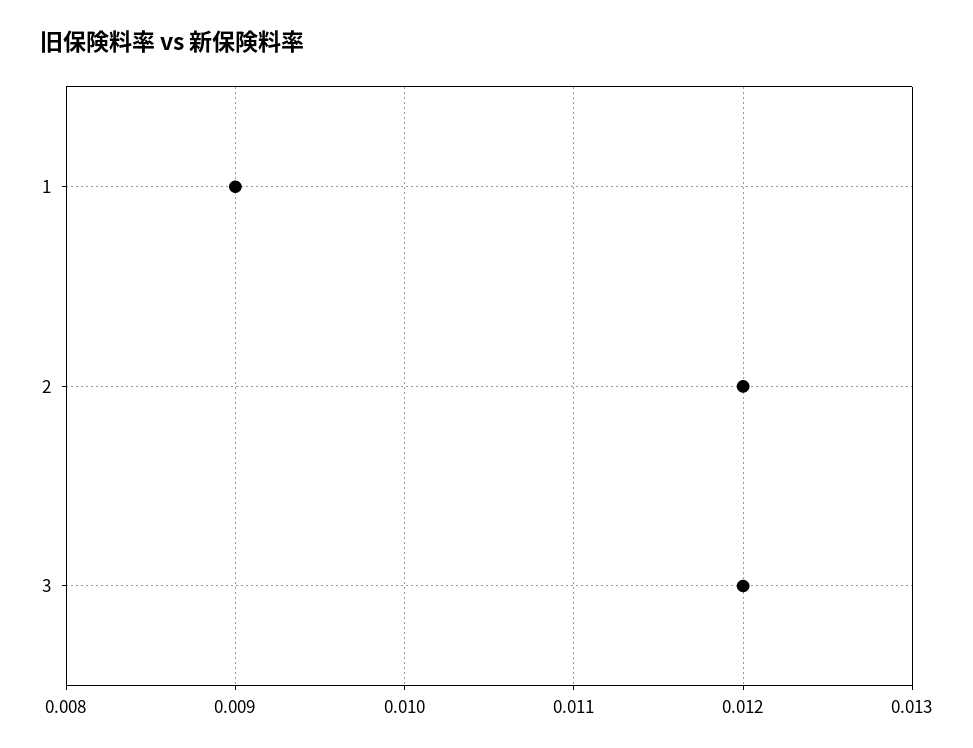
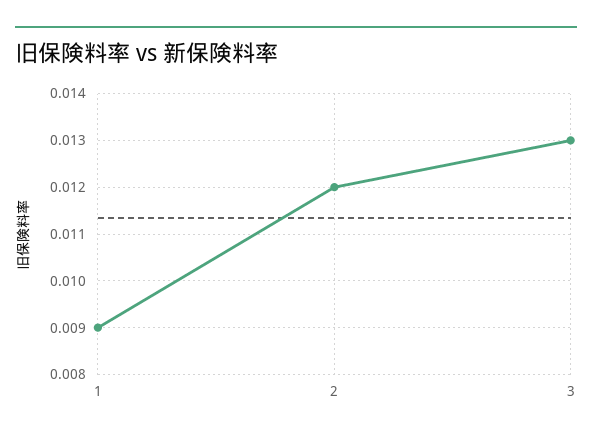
  {
    "1": 0.009,
    "2": 0.012,
-   "3": 0.012
+   "3": 0.013
  }

